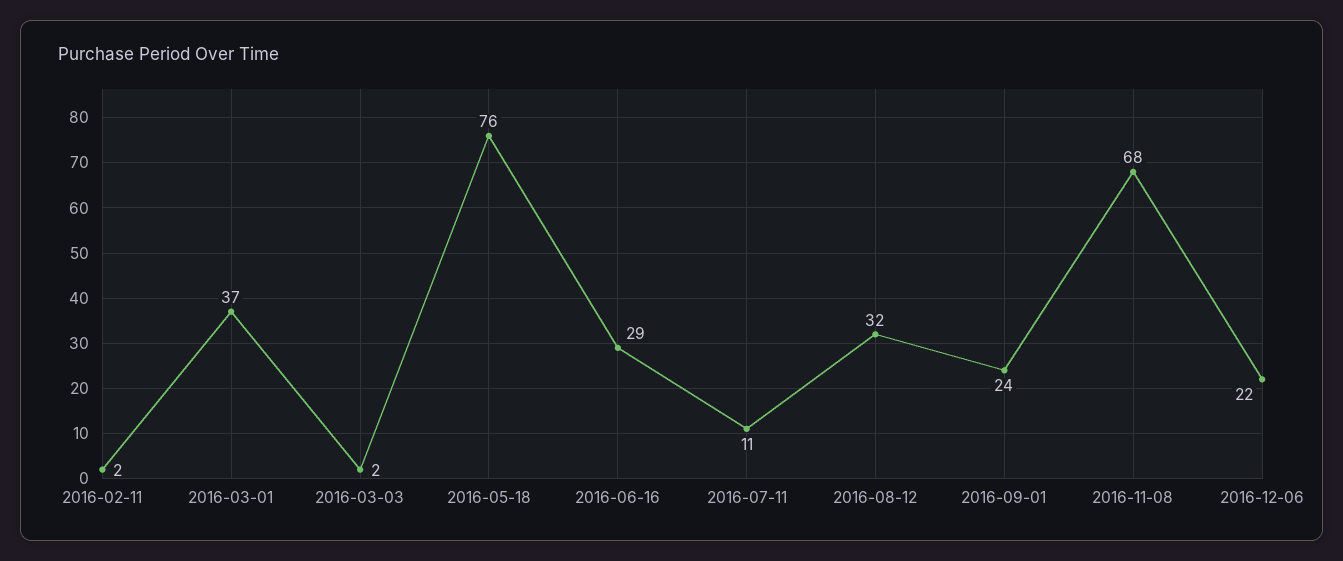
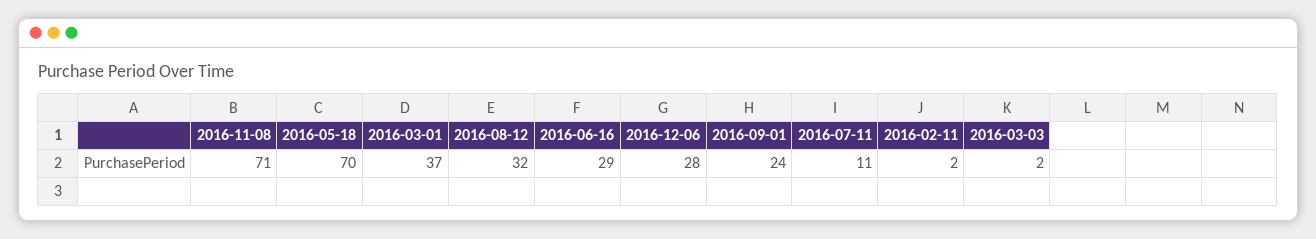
  {
    "2016-02-11": 2,
    "2016-03-01": 37,
    "2016-03-03": 2,
-   "2016-05-18": 76,
+   "2016-05-18": 70,
    "2016-06-16": 29,
    "2016-07-11": 11,
    "2016-08-12": 32,
    "2016-09-01": 24,
-   "2016-11-08": 68,
+   "2016-11-08": 71,
-   "2016-12-06": 22
+   "2016-12-06": 28
  }

